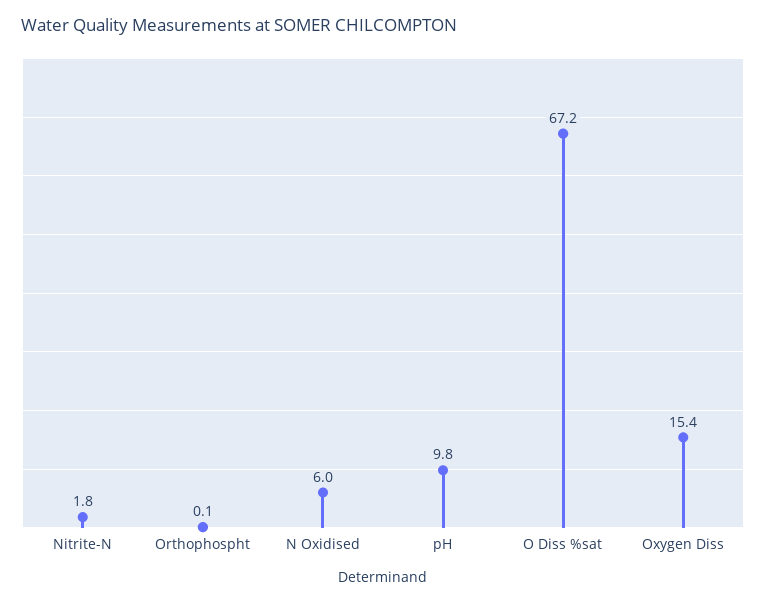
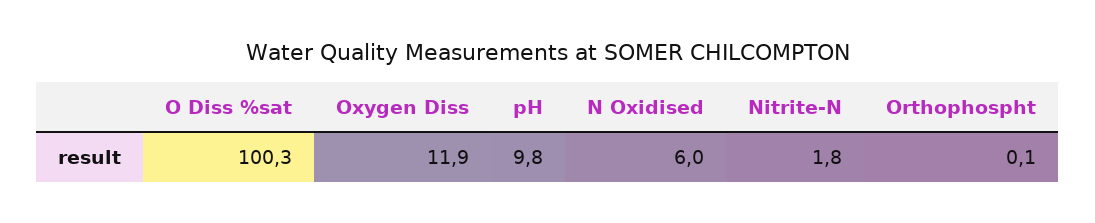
  {
    "Nitrite-N": 1.8,
    "Orthophospht": 0.1,
    "N Oxidised": 6,
    "pH": 9.8,
-   "O Diss %sat": 67.2,
+   "O Diss %sat": 100.3,
-   "Oxygen Diss": 15.4
+   "Oxygen Diss": 11.9
  }

